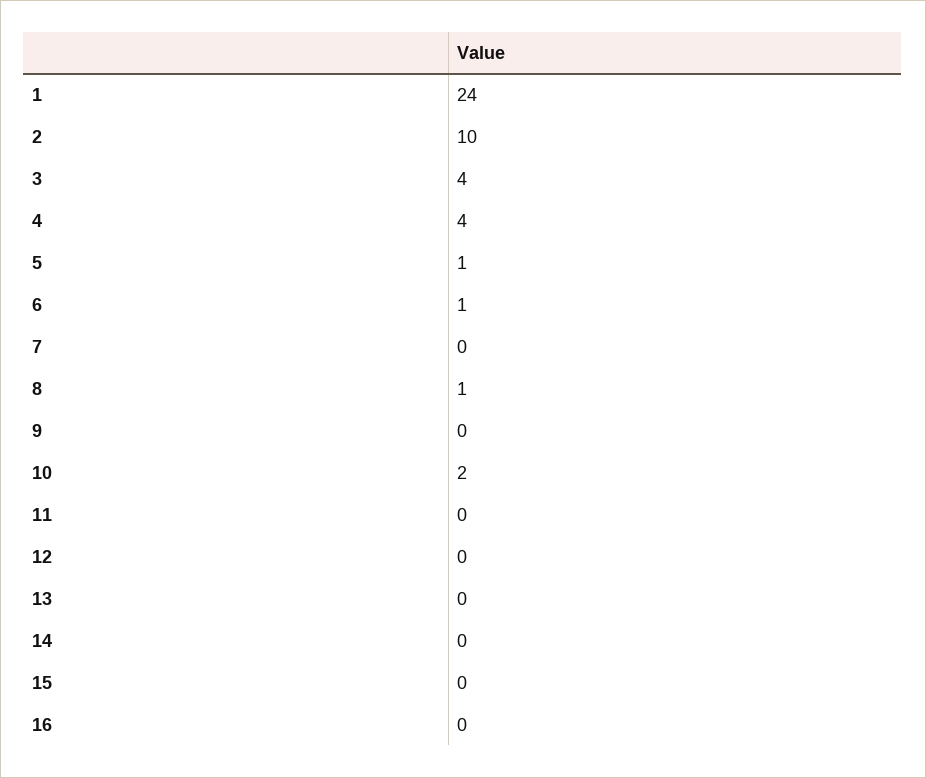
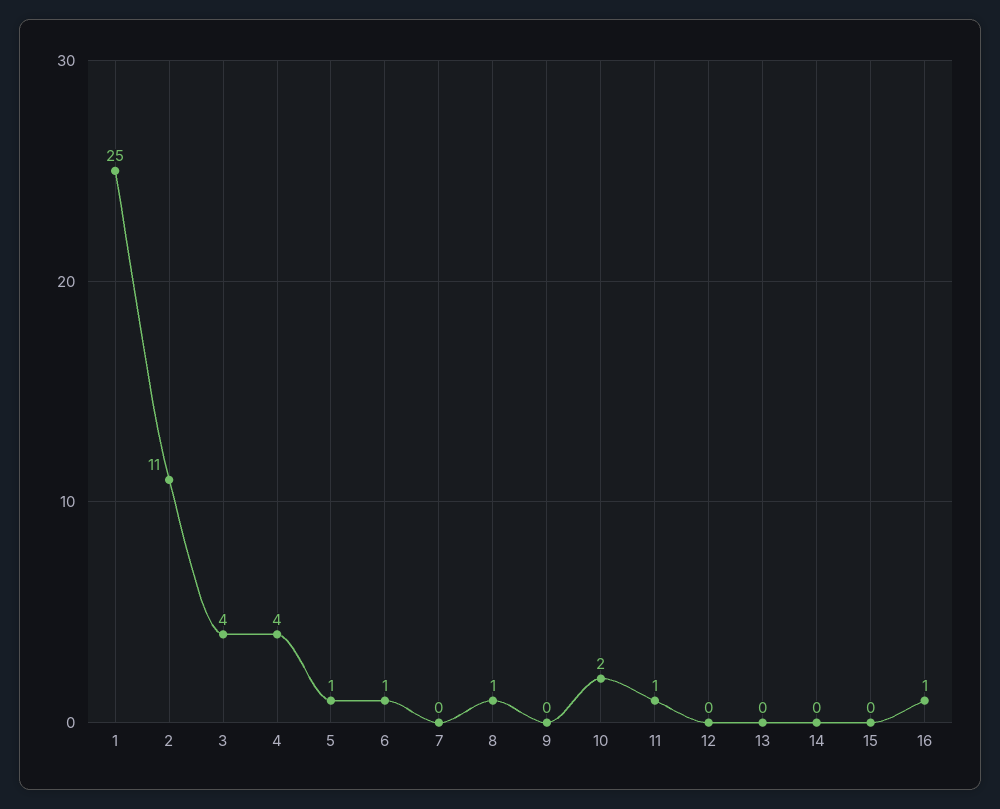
  {
-   "1": 24,
+   "1": 25,
-   "2": 10,
+   "2": 11,
    "3": 4,
    "4": 4,
    "5": 1,
    "6": 1,
    "7": 0,
    "8": 1,
    "9": 0,
    "10": 2,
-   "11": 0,
+   "11": 1,
    "12": 0,
    "13": 0,
    "14": 0,
    "15": 0,
-   "16": 0
+   "16": 1
  }

